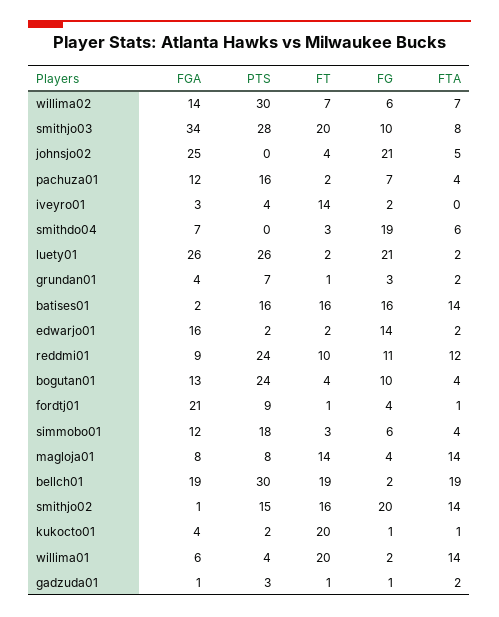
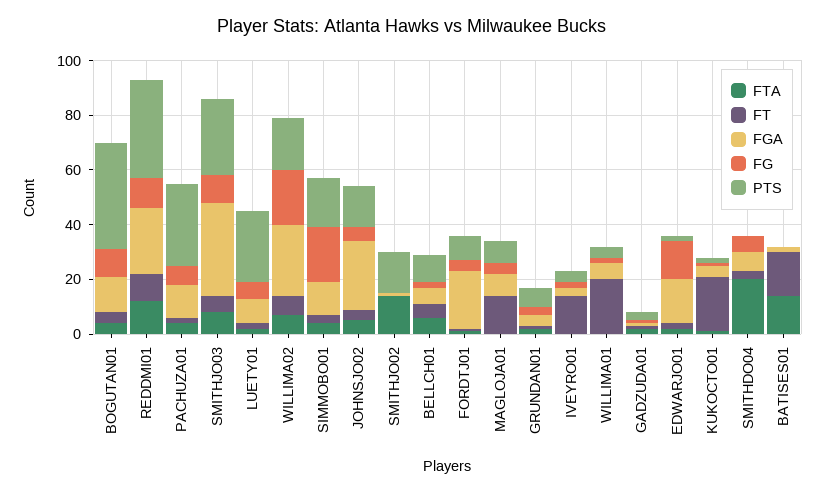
  {
    "FGA": {
-     "willima02": 14,
+     "willima02": 25,
      "smithjo03": 34,
      "johnsjo02": 25,
      "pachuza01": 12,
      "iveyro01": 3,
      "smithdo04": 7,
-     "luety01": 26,
+     "luety01": 10,
      "grundan01": 4,
      "batises01": 2,
      "edwarjo01": 16,
-     "reddmi01": 9,
+     "reddmi01": 25,
      "bogutan01": 13,
      "fordtj01": 21,
      "simmobo01": 12,
      "magloja01": 8,
-     "bellch01": 19,
+     "bellch01": 5,
      "smithjo02": 1,
      "kukocto01": 4,
      "willima01": 6,
      "gadzuda01": 1
    },
    "PTS": {
-     "willima02": 30,
+     "willima02": 20,
      "smithjo03": 28,
-     "johnsjo02": 0,
+     "johnsjo02": 15,
-     "pachuza01": 16,
+     "pachuza01": 30,
      "iveyro01": 4,
      "smithdo04": 0,
      "luety01": 26,
      "grundan01": 7,
-     "batises01": 16,
+     "batises01": 0,
      "edwarjo01": 2,
-     "reddmi01": 24,
+     "reddmi01": 35,
-     "bogutan01": 24,
+     "bogutan01": 40,
      "fordtj01": 9,
      "simmobo01": 18,
      "magloja01": 8,
-     "bellch01": 30,
+     "bellch01": 10,
      "smithjo02": 15,
      "kukocto01": 2,
      "willima01": 4,
      "gadzuda01": 3
    },
    "FT": {
      "willima02": 7,
-     "smithjo03": 20,
+     "smithjo03": 5,
      "johnsjo02": 4,
      "pachuza01": 2,
      "iveyro01": 14,
      "smithdo04": 3,
      "luety01": 2,
      "grundan01": 1,
      "batises01": 16,
      "edwarjo01": 2,
      "reddmi01": 10,
      "bogutan01": 4,
      "fordtj01": 1,
      "simmobo01": 3,
      "magloja01": 14,
-     "bellch01": 19,
+     "bellch01": 5,
-     "smithjo02": 16,
+     "smithjo02": 0,
      "kukocto01": 20,
      "willima01": 20,
      "gadzuda01": 1
    },
    "FG": {
-     "willima02": 6,
+     "willima02": 20,
      "smithjo03": 10,
-     "johnsjo02": 21,
+     "johnsjo02": 5,
      "pachuza01": 7,
      "iveyro01": 2,
-     "smithdo04": 19,
+     "smithdo04": 5,
-     "luety01": 21,
+     "luety01": 5,
      "grundan01": 3,
-     "batises01": 16,
+     "batises01": 0,
      "edwarjo01": 14,
      "reddmi01": 11,
      "bogutan01": 10,
      "fordtj01": 4,
-     "simmobo01": 6,
+     "simmobo01": 20,
      "magloja01": 4,
      "bellch01": 2,
-     "smithjo02": 20,
+     "smithjo02": 0,
      "kukocto01": 1,
      "willima01": 2,
      "gadzuda01": 1
    },
    "FTA": {
      "willima02": 7,
      "smithjo03": 8,
      "johnsjo02": 5,
      "pachuza01": 4,
      "iveyro01": 0,
-     "smithdo04": 6,
+     "smithdo04": 20,
      "luety01": 2,
      "grundan01": 2,
      "batises01": 14,
      "edwarjo01": 2,
      "reddmi01": 12,
      "bogutan01": 4,
      "fordtj01": 1,
      "simmobo01": 4,
-     "magloja01": 14,
+     "magloja01": 0,
-     "bellch01": 19,
+     "bellch01": 5,
      "smithjo02": 14,
      "kukocto01": 1,
-     "willima01": 14,
+     "willima01": 0,
      "gadzuda01": 2
    }
  }

